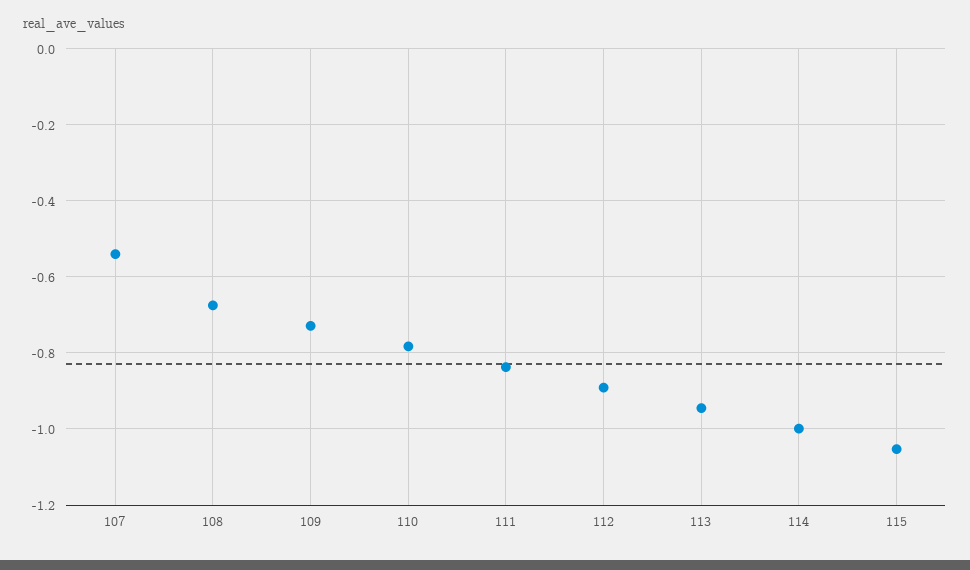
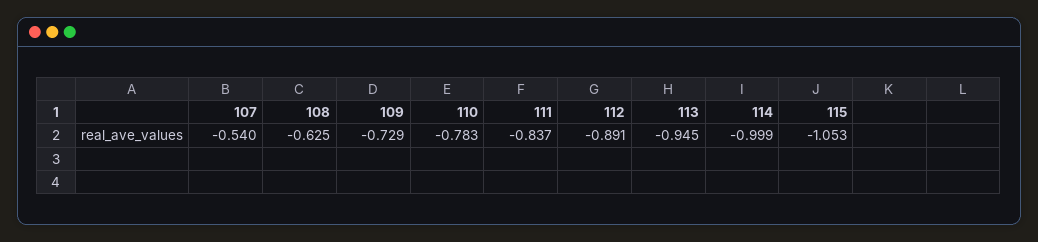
  {
    "107": -0.54,
-   "108": -0.68,
+   "108": -0.625,
    "109": -0.729,
    "110": -0.783,
    "111": -0.837,
    "112": -0.891,
    "113": -0.945,
    "114": -0.999,
    "115": -1.053
  }

